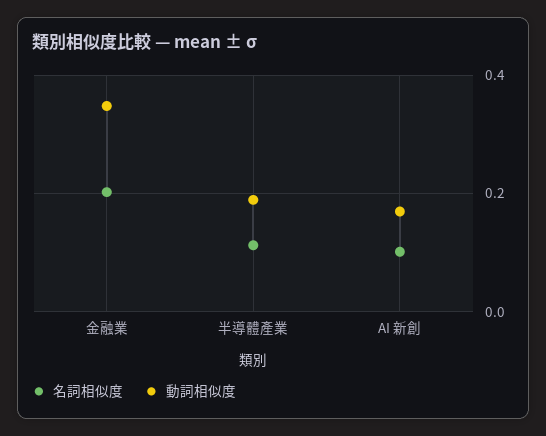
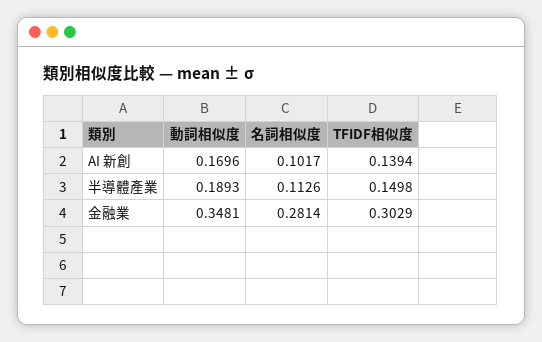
  {
    "名詞相似度": {
-     "金融業": 0.2,
+     "金融業": 0.2814,
      "半導體產業": 0.1126,
      "AI 新創": 0.1017
    },
    "動詞相似度": {
      "金融業": 0.3481,
      "半導體產業": 0.1893,
      "AI 新創": 0.1696
-   }
+   },
+   "TFIDF相似度": {
+     "AI 新創": 0.1394,
+     "半導體產業": 0.1498,
+     "金融業": 0.3029
+   }
  }

